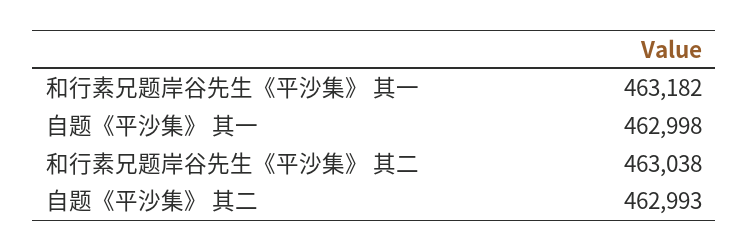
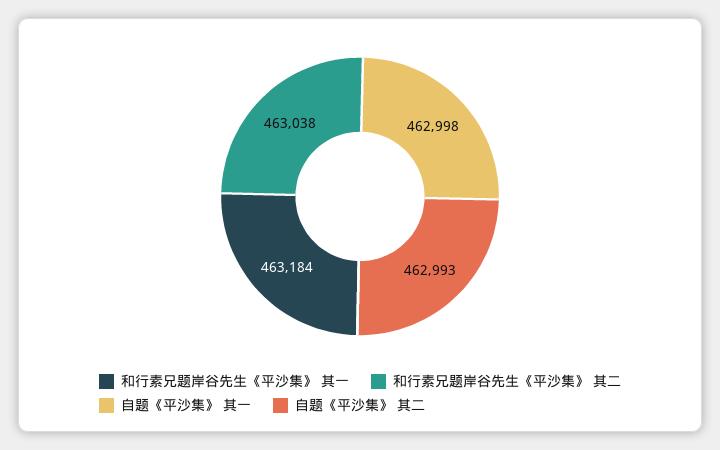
  {
-   "和行素兄题岸谷先生《平沙集》 其一": 463182,
+   "和行素兄题岸谷先生《平沙集》 其一": 463184,
    "自题《平沙集》 其一": 462998,
    "和行素兄题岸谷先生《平沙集》 其二": 463038,
    "自题《平沙集》 其二": 462993
  }

